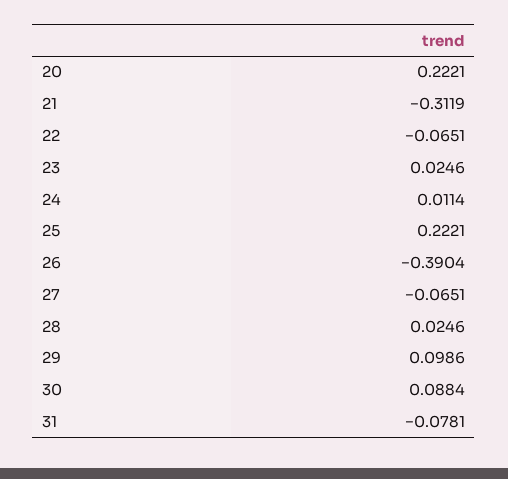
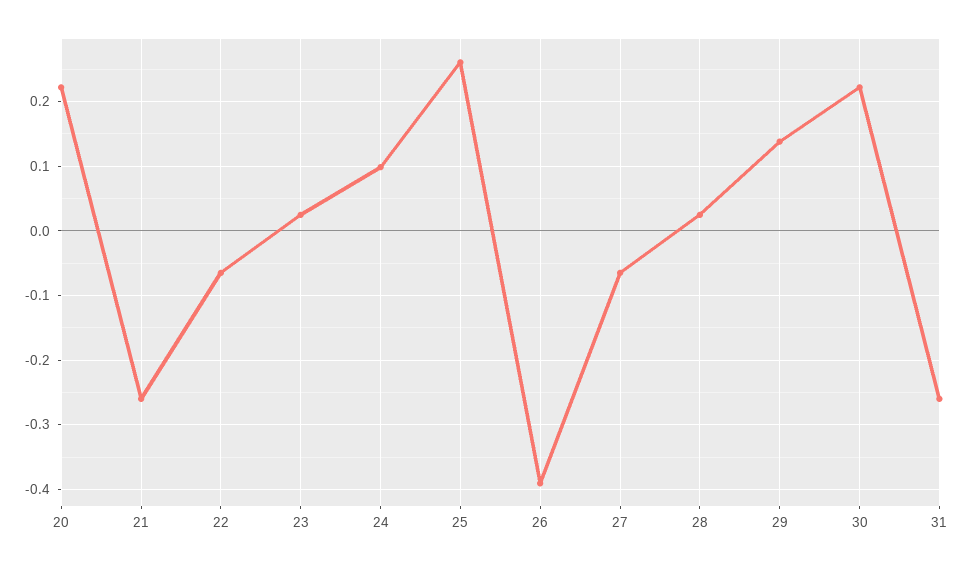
  {
    "20": 0.2221,
-   "21": -0.3119,
+   "21": -0.26,
    "22": -0.0651,
    "23": 0.0246,
-   "24": 0.0114,
+   "24": 0.1,
-   "25": 0.2221,
+   "25": 0.26,
    "26": -0.3904,
    "27": -0.0651,
    "28": 0.0246,
-   "29": 0.0986,
+   "29": 0.14,
-   "30": 0.0884,
+   "30": 0.22,
-   "31": -0.0781
+   "31": -0.26
  }

